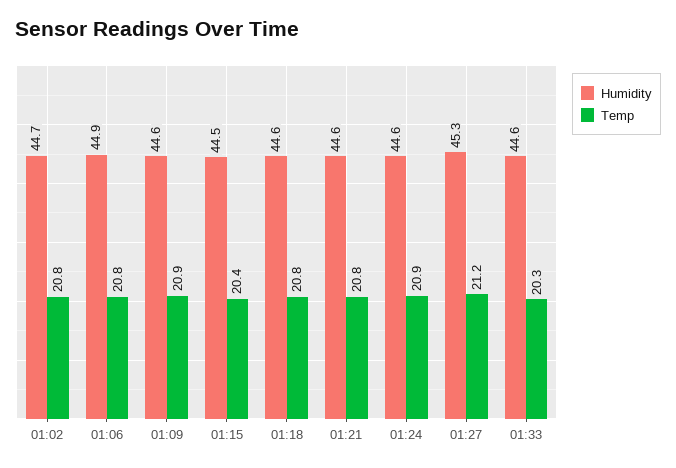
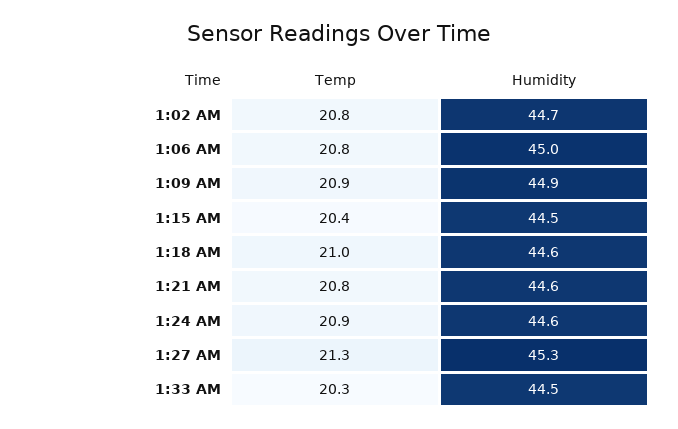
  {
    "Humidity": {
      "01:02": 44.7,
-     "01:06": 44.9,
+     "01:06": 45,
-     "01:09": 44.6,
+     "01:09": 44.9,
      "01:15": 44.5,
      "01:18": 44.6,
      "01:21": 44.6,
      "01:24": 44.6,
      "01:27": 45.3,
-     "01:33": 44.6
+     "01:33": 44.5
    },
    "Temp": {
      "01:02": 20.8,
      "01:06": 20.8,
      "01:09": 20.9,
      "01:15": 20.4,
-     "01:18": 20.8,
+     "01:18": 21,
      "01:21": 20.8,
      "01:24": 20.9,
-     "01:27": 21.2,
+     "01:27": 21.3,
      "01:33": 20.3
    }
  }

